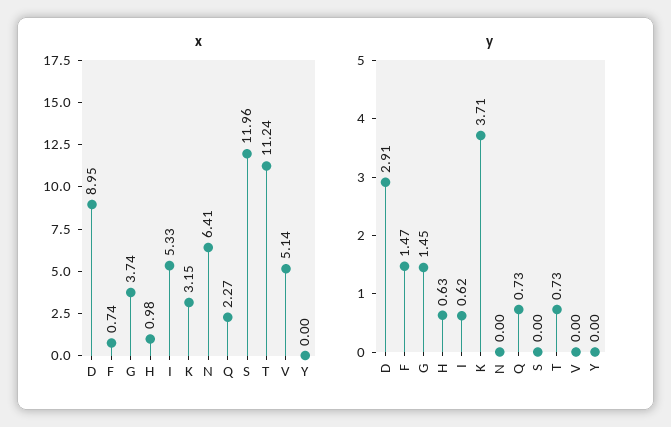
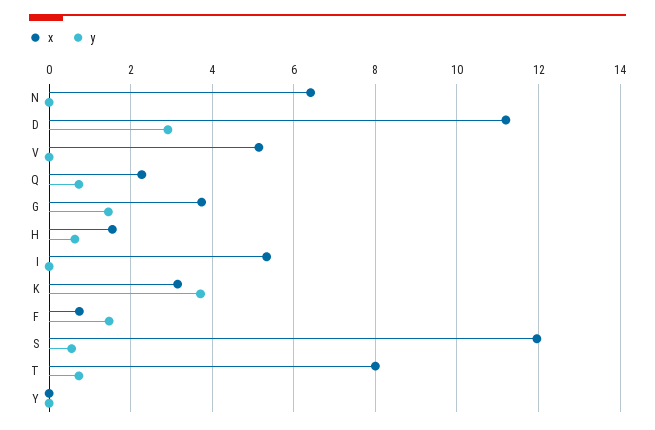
  {
    "x": {
-     "D": 8.95,
+     "D": 11.2,
      "F": 0.74,
      "G": 3.74,
-     "H": 0.98,
+     "H": 1.6,
      "I": 5.33,
      "K": 3.15,
      "N": 6.41,
      "Q": 2.27,
      "S": 11.96,
-     "T": 11.24,
+     "T": 8,
      "V": 5.14,
      "Y": 0
    },
    "y": {
      "D": 2.91,
      "F": 1.47,
      "G": 1.45,
      "H": 0.63,
-     "I": 0.62,
+     "I": 0,
      "K": 3.71,
      "N": 0,
      "Q": 0.73,
-     "S": 0,
+     "S": 0.6,
      "T": 0.73,
      "V": 0,
      "Y": 0
    }
  }

